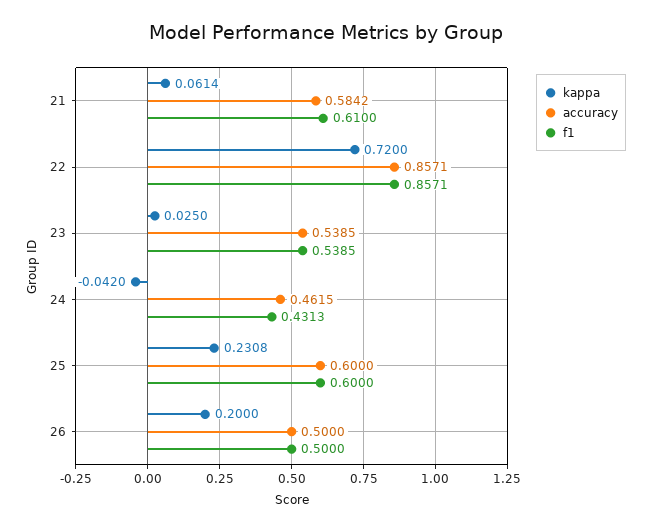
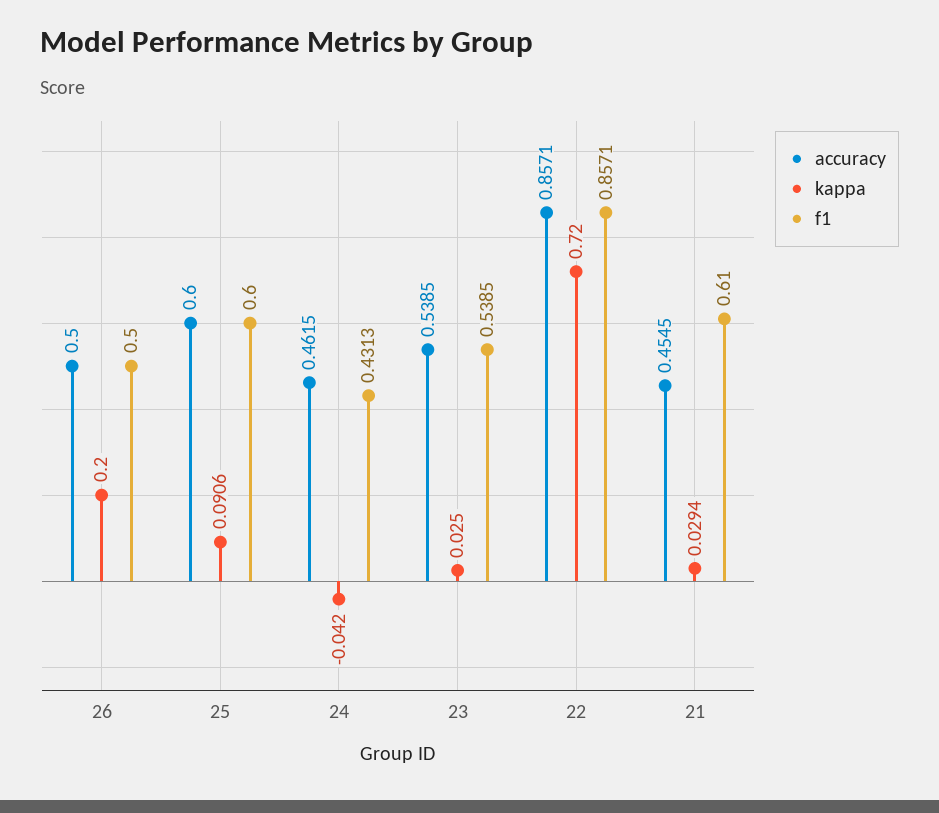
  {
    "kappa": {
-     "21": 0.0614,
+     "21": 0.0294,
      "22": 0.72,
      "23": 0.025,
      "24": -0.042,
-     "25": 0.2308,
+     "25": 0.0906,
      "26": 0.2
    },
    "accuracy": {
-     "21": 0.5842,
+     "21": 0.4545,
      "22": 0.8571,
      "23": 0.5385,
      "24": 0.4615,
      "25": 0.6,
      "26": 0.5
    },
    "f1": {
      "21": 0.61,
      "22": 0.8571,
      "23": 0.5385,
      "24": 0.4313,
      "25": 0.6,
      "26": 0.5
    }
  }

